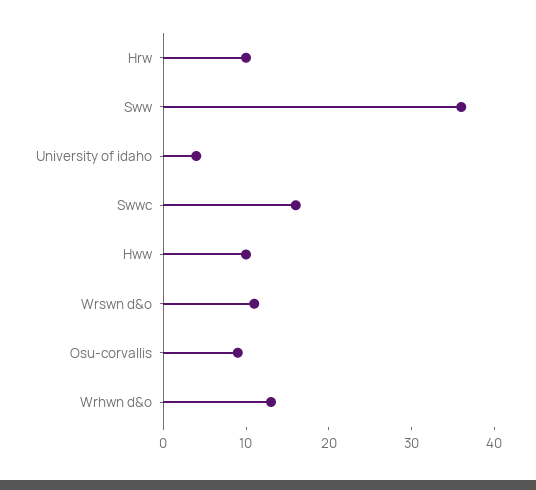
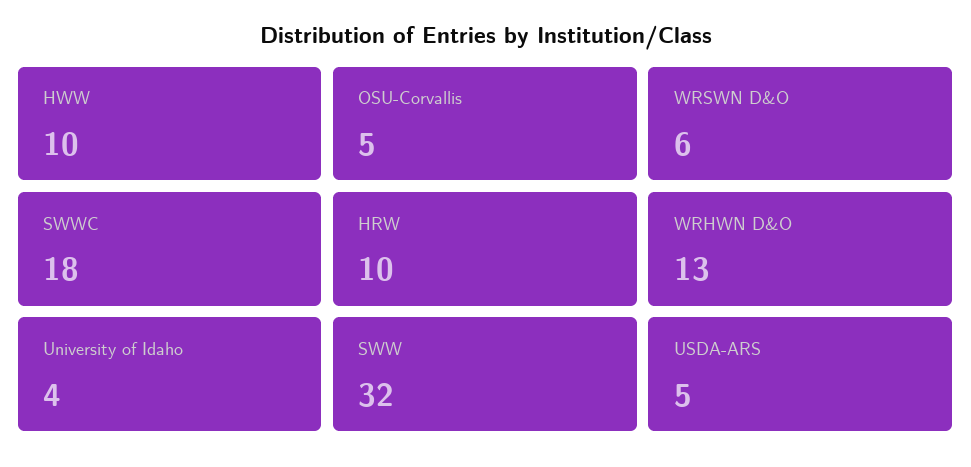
  {
    "Hrw": 10,
-   "Sww": 36,
+   "Sww": 32,
    "University of idaho": 4,
-   "Swwc": 16,
+   "Swwc": 18,
    "Hww": 10,
-   "Wrswn d&o": 11,
+   "Wrswn d&o": 6,
-   "Osu-corvallis": 9,
+   "Osu-corvallis": 5,
-   "Wrhwn d&o": 13
+   "Wrhwn d&o": 13,
+   "USDA-ARS": 5
  }

